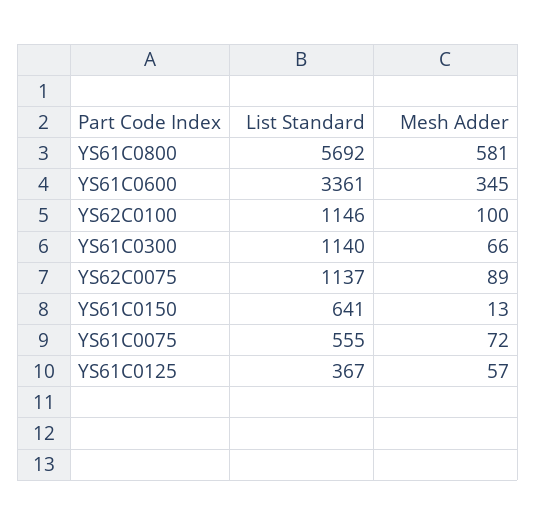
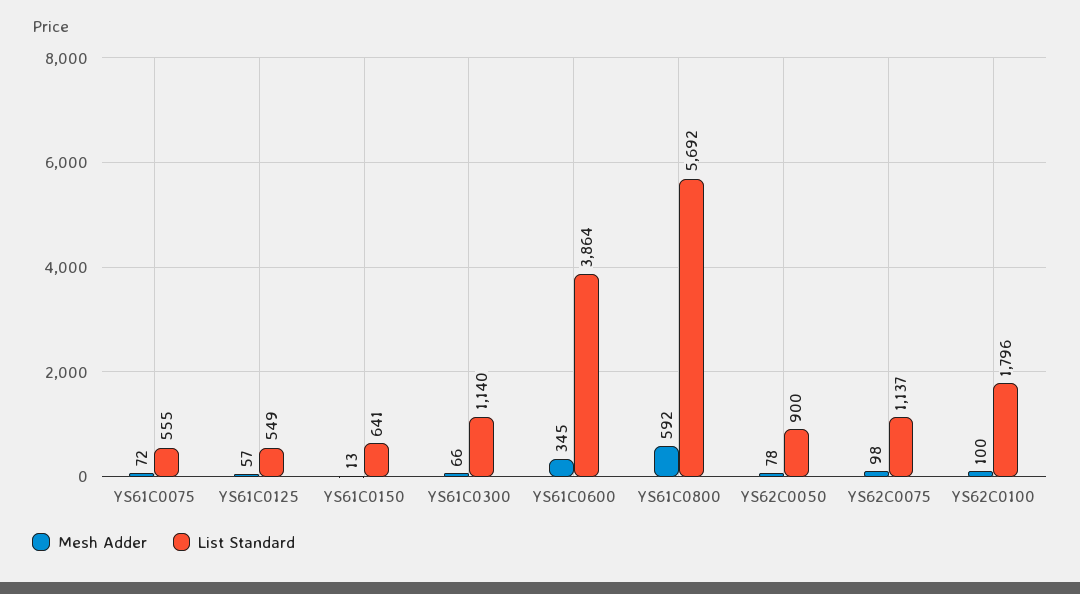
  {
    "List Standard": {
      "YS61C0800": 5692,
-     "YS61C0600": 3361,
+     "YS61C0600": 3864,
-     "YS62C0100": 1146,
+     "YS62C0100": 1796,
      "YS61C0300": 1140,
      "YS62C0075": 1137,
      "YS61C0150": 641,
      "YS61C0075": 555,
-     "YS61C0125": 367
+     "YS61C0125": 549,
+     "YS62C0050": 900
    },
    "Mesh Adder": {
-     "YS61C0800": 581,
+     "YS61C0800": 592,
      "YS61C0600": 345,
      "YS62C0100": 100,
      "YS61C0300": 66,
-     "YS62C0075": 89,
+     "YS62C0075": 98,
      "YS61C0150": 13,
      "YS61C0075": 72,
-     "YS61C0125": 57
+     "YS61C0125": 57,
+     "YS62C0050": 78
    }
  }

